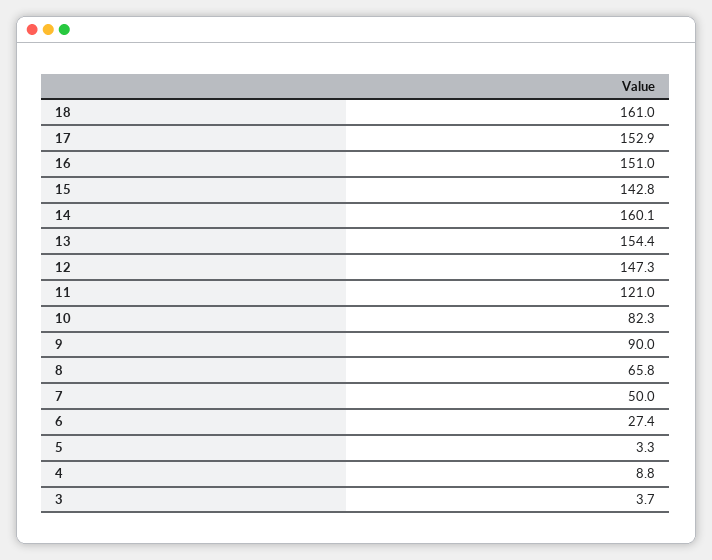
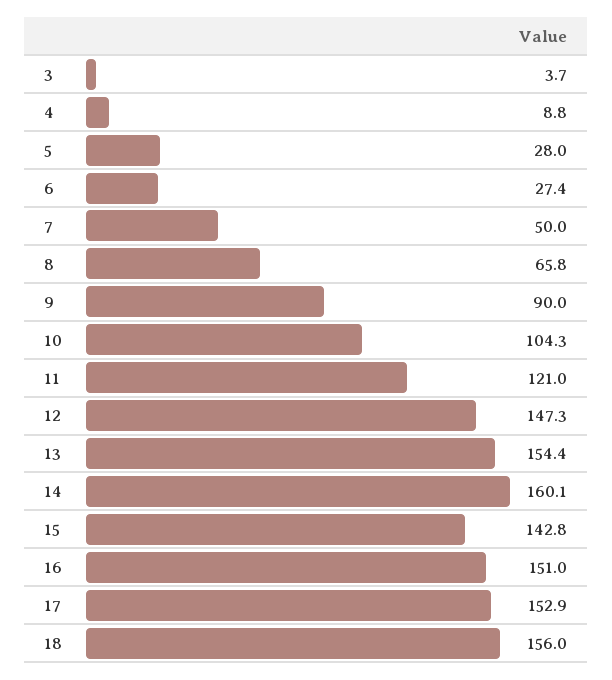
  {
-   "18": 161,
+   "18": 156,
    "17": 152.9,
    "16": 151,
    "15": 142.8,
    "14": 160.1,
    "13": 154.4,
    "12": 147.3,
    "11": 121,
-   "10": 82.3,
+   "10": 104.3,
    "9": 90,
    "8": 65.8,
    "7": 50,
    "6": 27.4,
-   "5": 3.3,
+   "5": 28,
    "4": 8.8,
    "3": 3.7
  }

